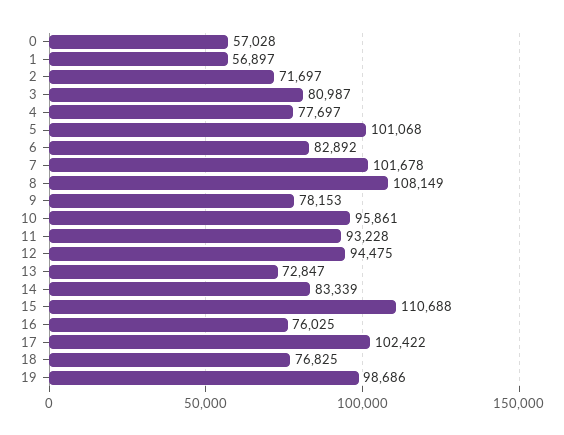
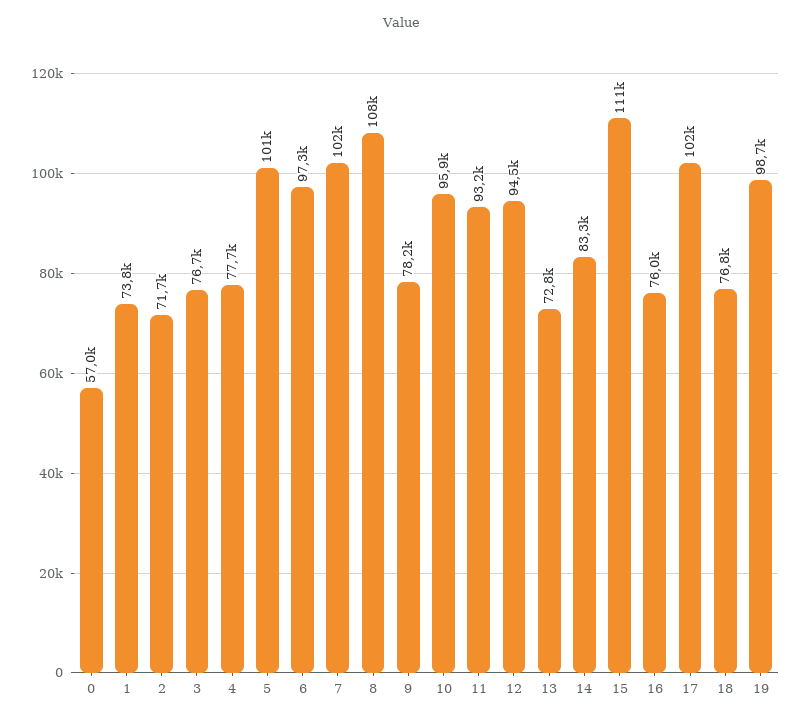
  {
    "0": 57028,
-   "1": 56897,
+   "1": 73800,
    "2": 71697,
-   "3": 80987,
+   "3": 76700,
    "4": 77697,
    "5": 101068,
-   "6": 82892,
+   "6": 97300,
    "7": 101678,
    "8": 108149,
    "9": 78153,
    "10": 95861,
    "11": 93228,
    "12": 94475,
    "13": 72847,
    "14": 83339,
    "15": 110688,
    "16": 76025,
    "17": 102422,
    "18": 76825,
    "19": 98686
  }

